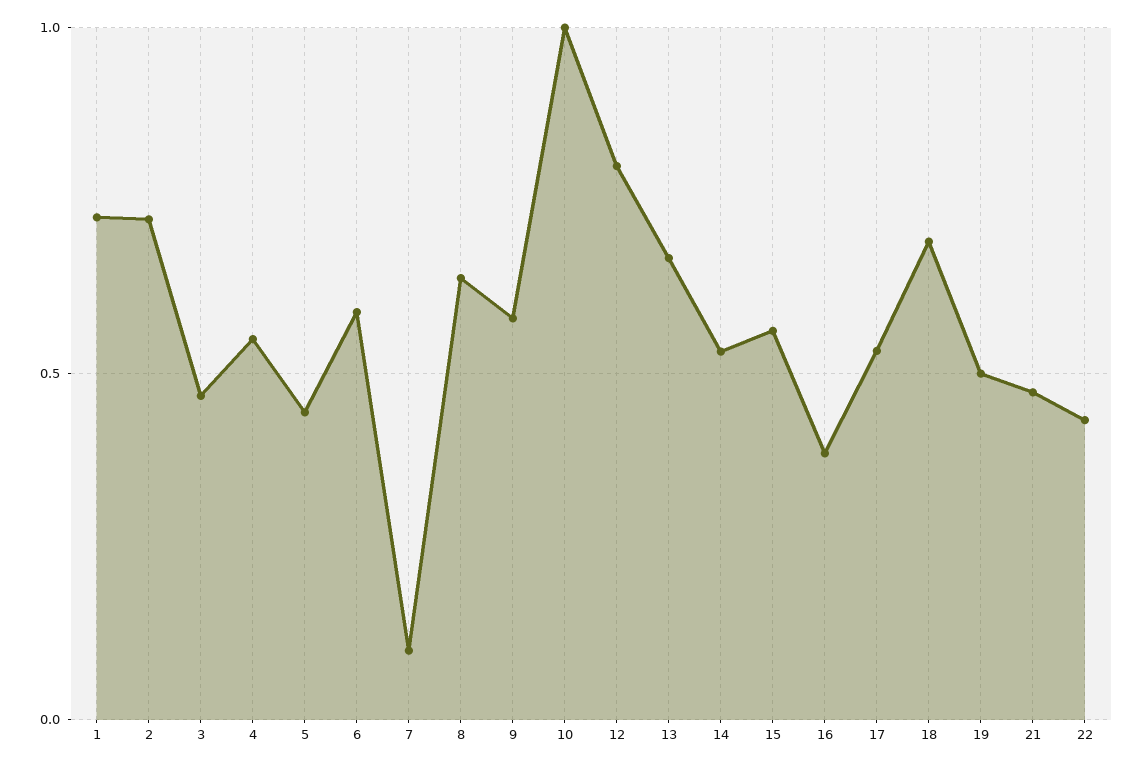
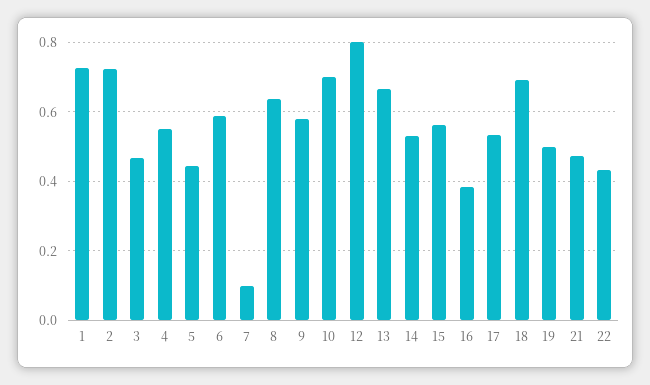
  {
    "1": 0.72,
    "2": 0.72,
    "3": 0.46,
    "4": 0.56,
    "5": 0.44,
    "6": 0.58,
    "7": 0.1,
    "8": 0.64,
    "9": 0.58,
-   "10": 1,
+   "10": 0.7,
    "12": 0.8,
    "13": 0.66,
    "14": 0.54,
    "15": 0.56,
    "16": 0.38,
    "17": 0.54,
    "18": 0.7,
    "19": 0.5,
    "21": 0.48,
    "22": 0.44
  }

